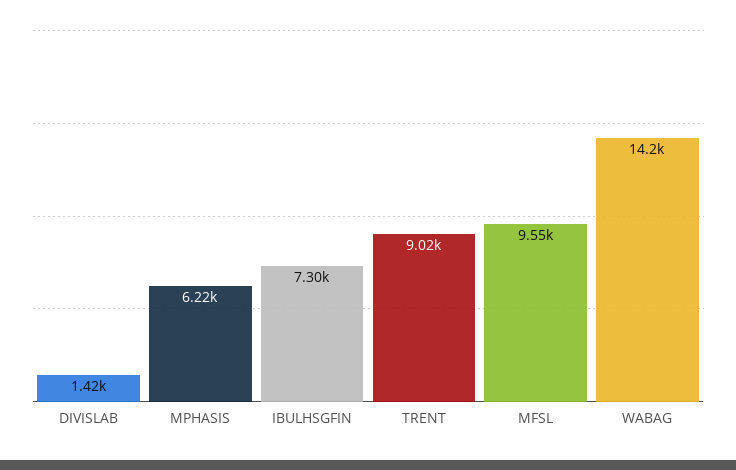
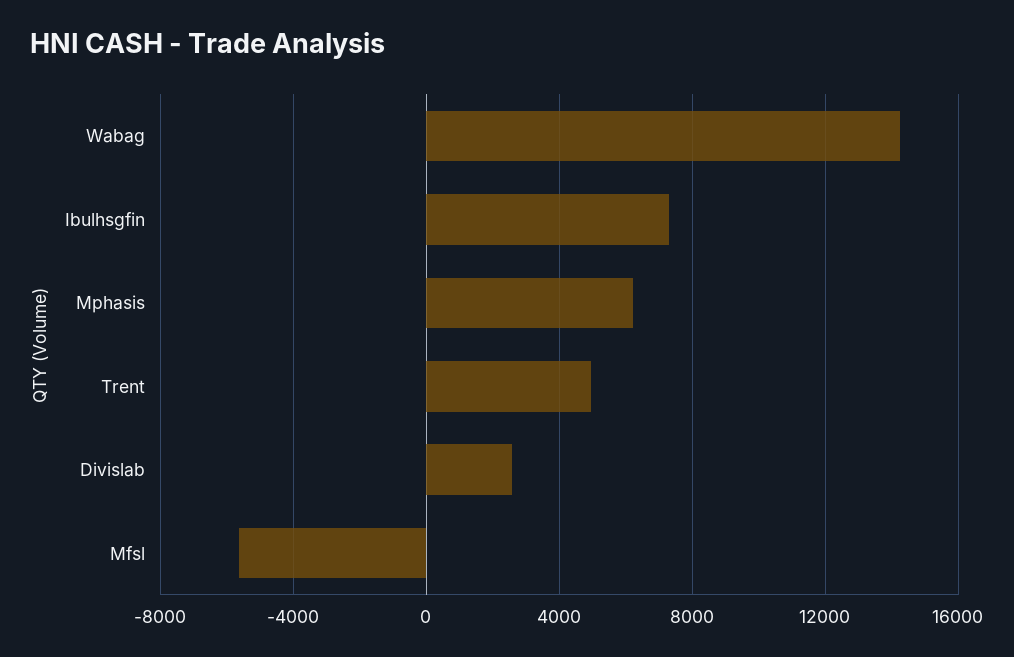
  {
-   "DIVISLAB": 1420,
+   "DIVISLAB": 2500,
    "MPHASIS": 6220,
    "IBULHSGFIN": 7300,
-   "TRENT": 9020,
+   "TRENT": 5000,
-   "MFSL": 9550,
+   "MFSL": -5500,
    "WABAG": 14200
  }

